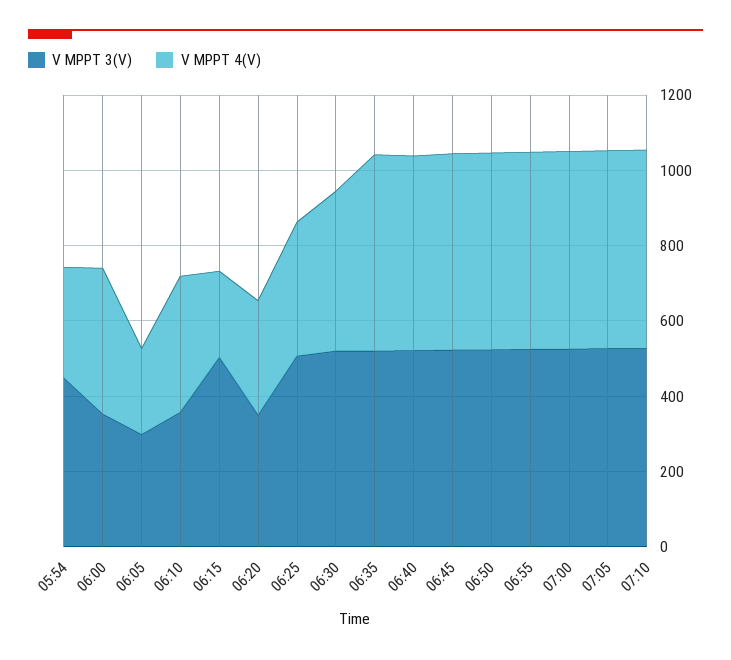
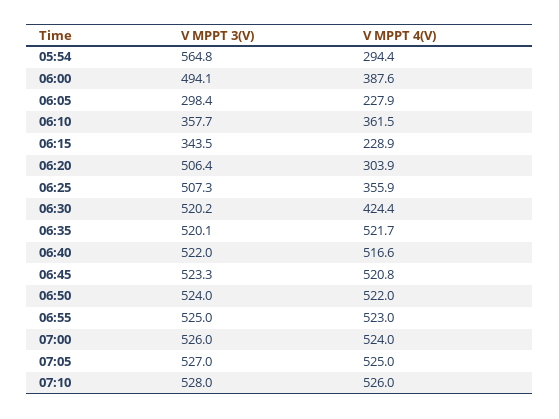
  {
    "V MPPT 3(V)": {
-     "05:54": 450,
+     "05:54": 564.8,
-     "06:00": 350,
+     "06:00": 494.1,
      "06:05": 298.4,
      "06:10": 357.7,
-     "06:15": 500,
+     "06:15": 343.5,
-     "06:20": 350,
+     "06:20": 506.4,
      "06:25": 507.3,
      "06:30": 520.2,
      "06:35": 520.1,
      "06:40": 522,
      "06:45": 523.3,
      "06:50": 524,
      "06:55": 525,
      "07:00": 526,
      "07:05": 527,
      "07:10": 528
    },
    "V MPPT 4(V)": {
      "05:54": 294.4,
      "06:00": 387.6,
      "06:05": 227.9,
      "06:10": 361.5,
      "06:15": 228.9,
      "06:20": 303.9,
      "06:25": 355.9,
      "06:30": 424.4,
      "06:35": 521.7,
      "06:40": 516.6,
      "06:45": 520.8,
      "06:50": 522,
      "06:55": 523,
      "07:00": 524,
      "07:05": 525,
      "07:10": 526
    }
  }

